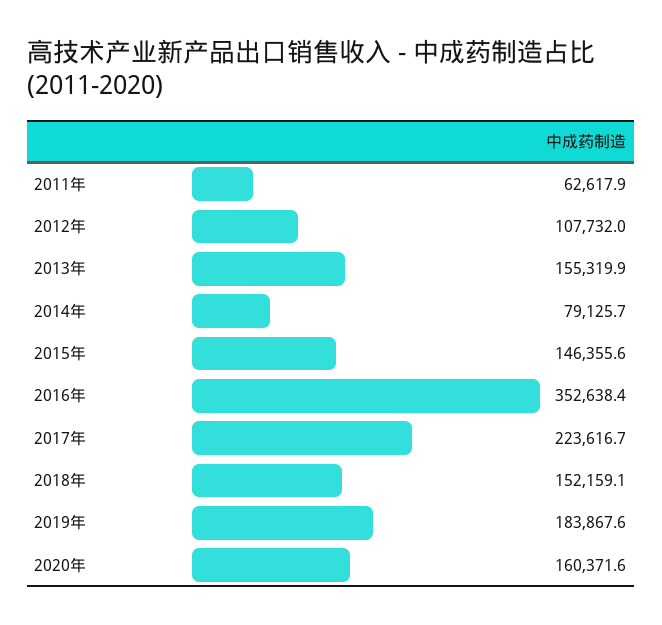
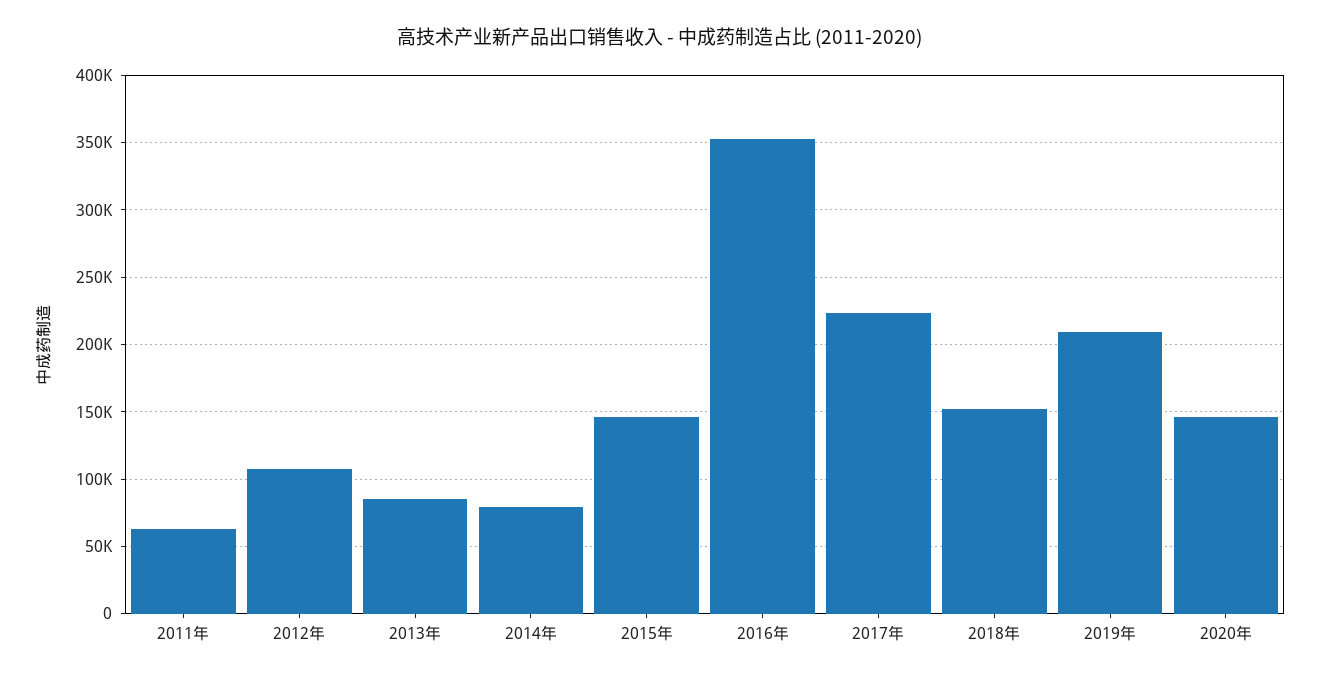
  {
    "2011年": 62617.9,
    "2012年": 107732,
-   "2013年": 155319.9,
+   "2013年": 85000,
    "2014年": 79125.7,
    "2015年": 146355.6,
    "2016年": 352638.4,
    "2017年": 223616.7,
    "2018年": 152159.1,
-   "2019年": 183867.6,
+   "2019年": 210000,
-   "2020年": 160371.6
+   "2020年": 145000
  }

